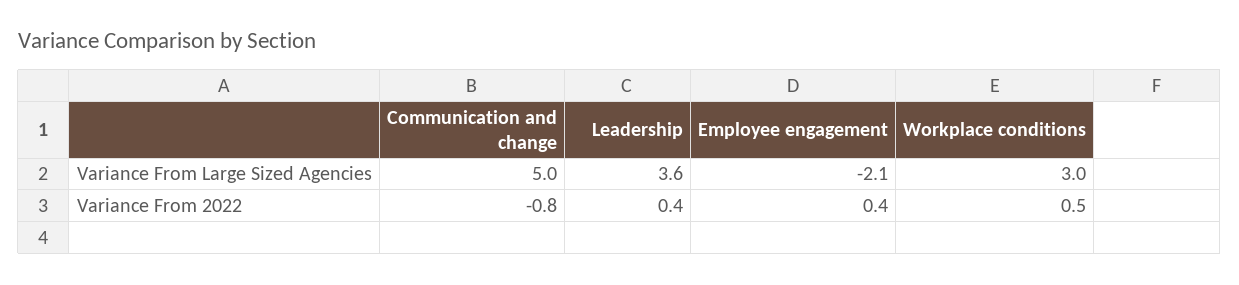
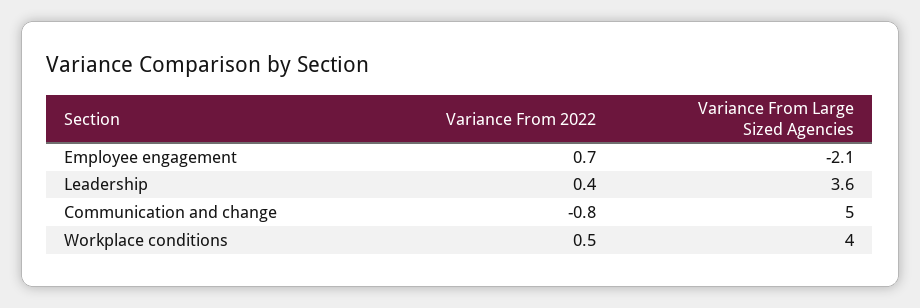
  {
    "Communication and change": {
      "Variance From Large Sized Agencies": 5,
      "Variance From 2022": -0.8
    },
    "Leadership": {
      "Variance From Large Sized Agencies": 3.6,
      "Variance From 2022": 0.4
    },
    "Employee engagement": {
      "Variance From Large Sized Agencies": -2.1,
-     "Variance From 2022": 0.4
+     "Variance From 2022": 0.7
    },
    "Workplace conditions": {
-     "Variance From Large Sized Agencies": 3,
+     "Variance From Large Sized Agencies": 4,
      "Variance From 2022": 0.5
    }
  }

